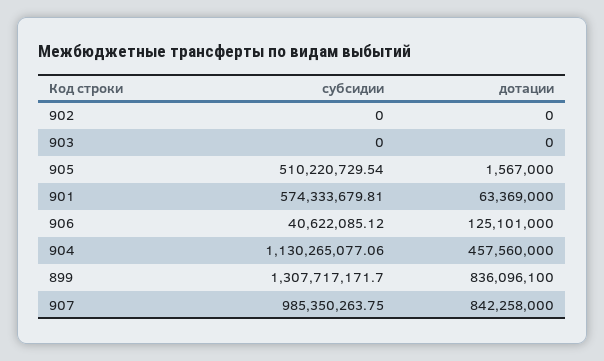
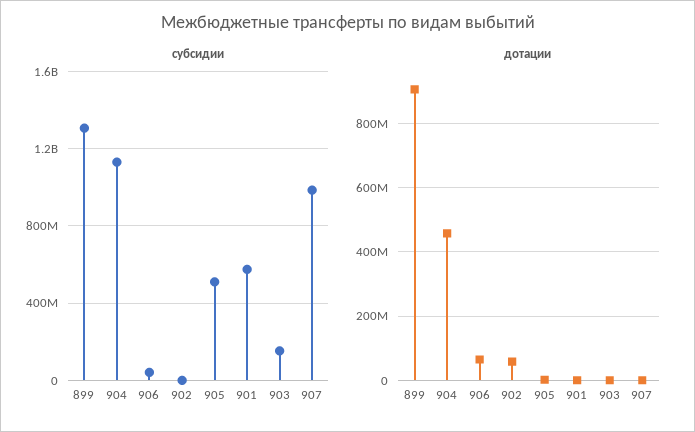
  {
    "субсидии": {
      "902": 0,
-     "903": 0,
+     "903": 150000000,
      "905": 510220729.54,
      "901": 574333679.81,
      "906": 40622085.12,
      "904": 1130265077.06,
      "899": 1307717171.7,
      "907": 985350263.75
    },
    "дотации": {
-     "902": 0,
+     "902": 60000000,
      "903": 0,
      "905": 1567000,
-     "901": 63369000,
+     "901": 0,
-     "906": 125101000,
+     "906": 60000000,
      "904": 457560000,
-     "899": 836096100,
+     "899": 900000000,
-     "907": 842258000
+     "907": 0
    }
  }

